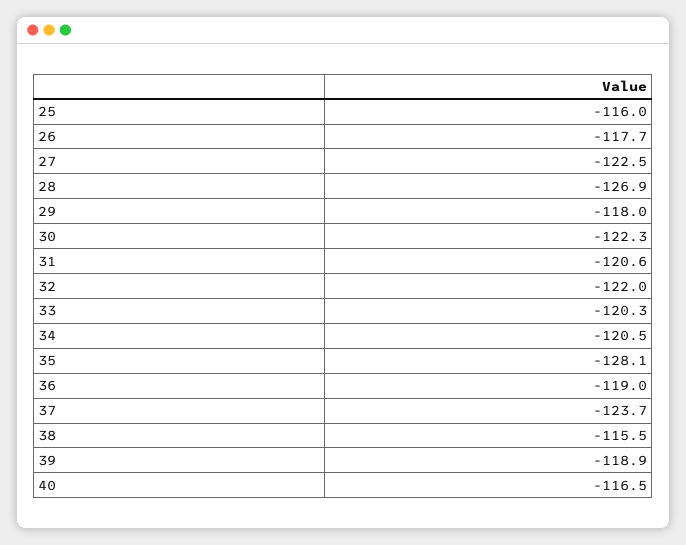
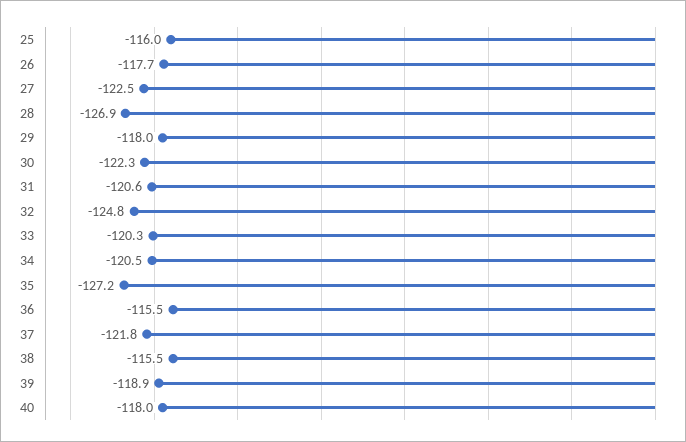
  {
    "25": -116,
    "26": -117.7,
    "27": -122.5,
    "28": -126.9,
    "29": -118,
    "30": -122.3,
    "31": -120.6,
-   "32": -122,
+   "32": -124.8,
    "33": -120.3,
    "34": -120.5,
-   "35": -128.1,
+   "35": -127.2,
-   "36": -119,
+   "36": -115.5,
-   "37": -123.7,
+   "37": -121.8,
    "38": -115.5,
    "39": -118.9,
-   "40": -116.5
+   "40": -118
  }

